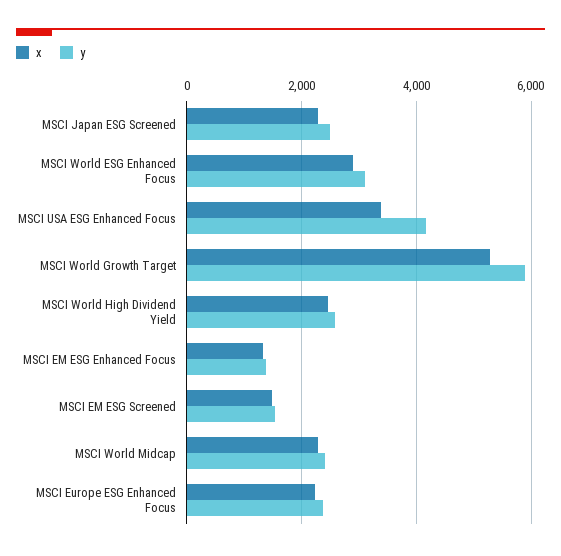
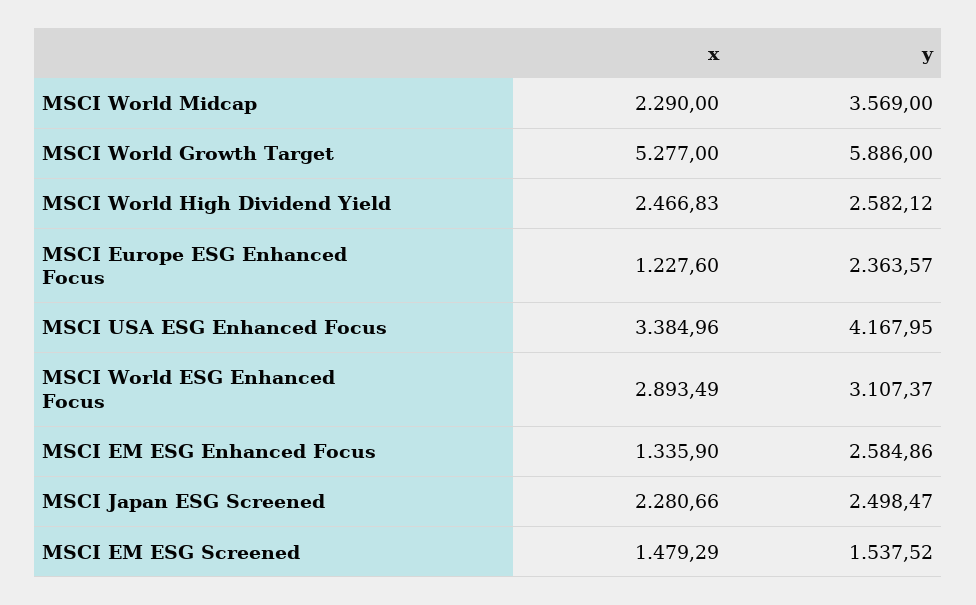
  {
    "x": {
      "MSCI Japan ESG Screened": 2280.66,
      "MSCI World ESG Enhanced Focus": 2893.49,
      "MSCI USA ESG Enhanced Focus": 3384.96,
      "MSCI World Growth Target": 5277,
      "MSCI World High Dividend Yield": 2466.83,
      "MSCI EM ESG Enhanced Focus": 1335.9,
      "MSCI EM ESG Screened": 1479.29,
      "MSCI World Midcap": 2290,
-     "MSCI Europe ESG Enhanced Focus": 2200
+     "MSCI Europe ESG Enhanced Focus": 1227.6
    },
    "y": {
      "MSCI Japan ESG Screened": 2498.47,
      "MSCI World ESG Enhanced Focus": 3107.37,
      "MSCI USA ESG Enhanced Focus": 4167.95,
      "MSCI World Growth Target": 5886,
      "MSCI World High Dividend Yield": 2582.12,
-     "MSCI EM ESG Enhanced Focus": 1400,
+     "MSCI EM ESG Enhanced Focus": 2584.86,
      "MSCI EM ESG Screened": 1537.52,
-     "MSCI World Midcap": 2400,
+     "MSCI World Midcap": 3569,
      "MSCI Europe ESG Enhanced Focus": 2363.57
    }
  }

